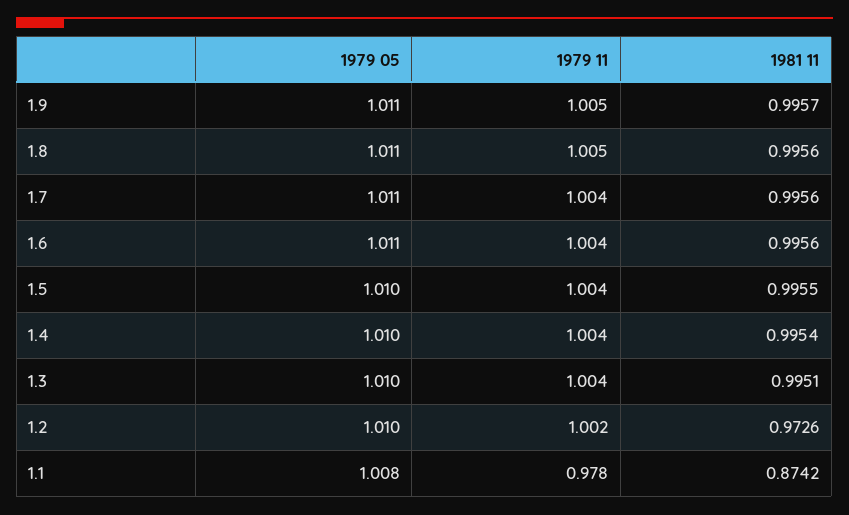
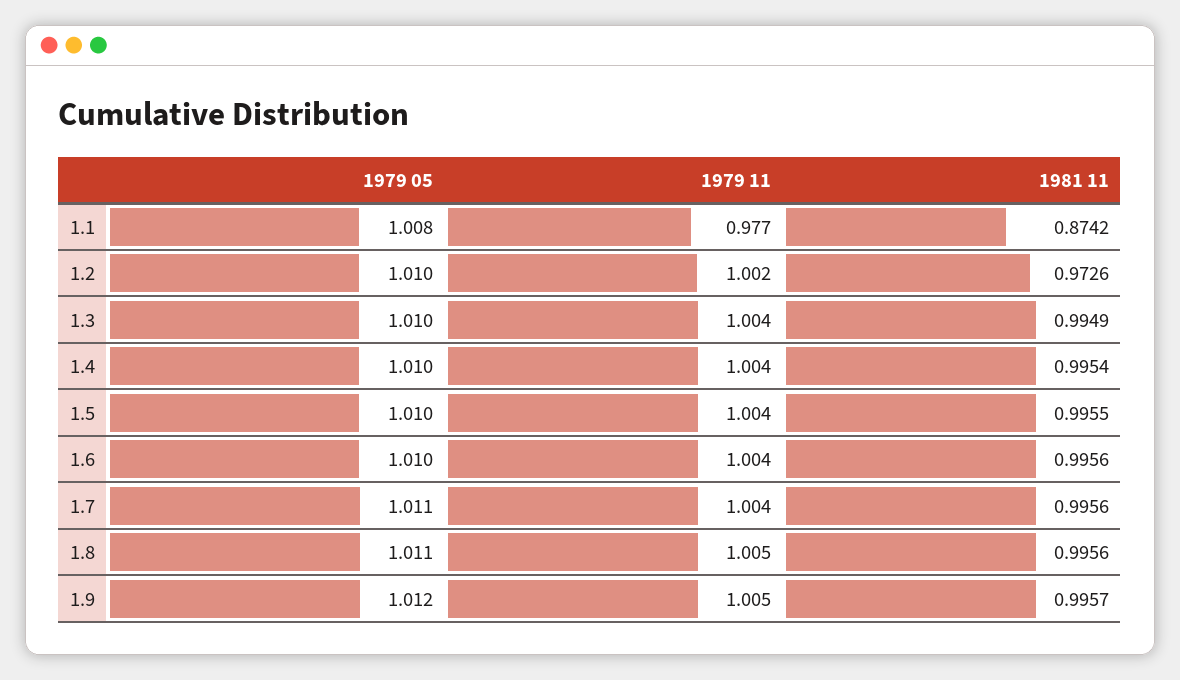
  {
    "1979 05": {
-     "1.9": 1.011,
+     "1.9": 1.012,
      "1.8": 1.011,
      "1.7": 1.011,
-     "1.6": 1.011,
+     "1.6": 1.01,
      "1.5": 1.01,
      "1.4": 1.01,
      "1.3": 1.01,
      "1.2": 1.01,
      "1.1": 1.008
    },
    "1979 11": {
      "1.9": 1.005,
      "1.8": 1.005,
      "1.7": 1.004,
      "1.6": 1.004,
      "1.5": 1.004,
      "1.4": 1.004,
      "1.3": 1.004,
      "1.2": 1.002,
-     "1.1": 0.978
+     "1.1": 0.977
    },
    "1981 11": {
      "1.9": 0.9957,
      "1.8": 0.9956,
      "1.7": 0.9956,
      "1.6": 0.9956,
      "1.5": 0.9955,
      "1.4": 0.9954,
-     "1.3": 0.9951,
+     "1.3": 0.9949,
      "1.2": 0.9726,
      "1.1": 0.8742
    }
  }

